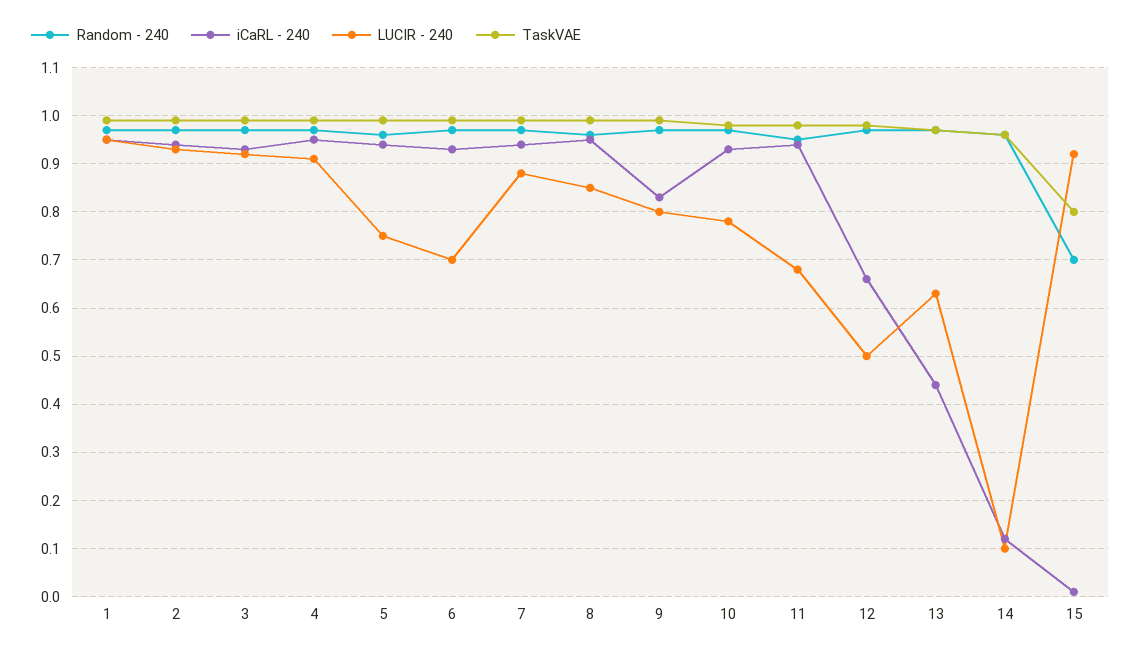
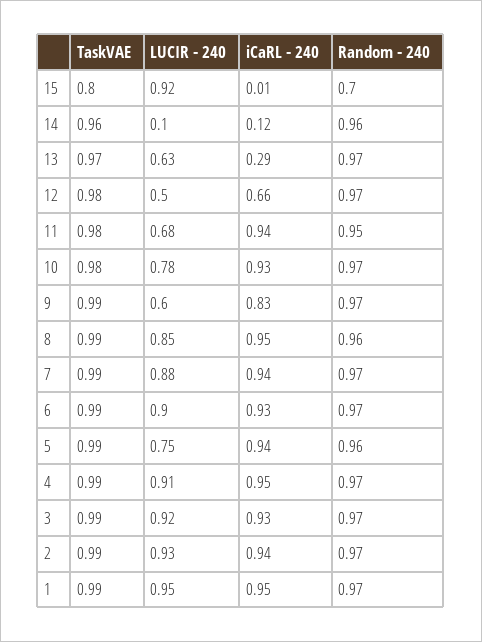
  {
    "Random - 240": {
      "1": 0.97,
      "2": 0.97,
      "3": 0.97,
      "4": 0.97,
      "5": 0.96,
      "6": 0.97,
      "7": 0.97,
      "8": 0.96,
      "9": 0.97,
      "10": 0.97,
      "11": 0.95,
      "12": 0.97,
      "13": 0.97,
      "14": 0.96,
      "15": 0.7
    },
    "iCaRL - 240": {
      "1": 0.95,
      "2": 0.94,
      "3": 0.93,
      "4": 0.95,
      "5": 0.94,
      "6": 0.93,
      "7": 0.94,
      "8": 0.95,
      "9": 0.83,
      "10": 0.93,
      "11": 0.94,
      "12": 0.66,
-     "13": 0.45,
+     "13": 0.29,
      "14": 0.12,
      "15": 0.01
    },
    "LUCIR - 240": {
      "1": 0.95,
      "2": 0.93,
      "3": 0.92,
      "4": 0.91,
      "5": 0.75,
-     "6": 0.7,
+     "6": 0.9,
      "7": 0.88,
      "8": 0.85,
-     "9": 0.8,
+     "9": 0.6,
      "10": 0.78,
      "11": 0.68,
      "12": 0.5,
      "13": 0.63,
      "14": 0.1,
      "15": 0.92
    },
    "TaskVAE": {
      "1": 0.99,
      "2": 0.99,
      "3": 0.99,
      "4": 0.99,
      "5": 0.99,
      "6": 0.99,
      "7": 0.99,
      "8": 0.99,
      "9": 0.99,
      "10": 0.98,
      "11": 0.98,
      "12": 0.98,
      "13": 0.97,
      "14": 0.96,
      "15": 0.8
    }
  }

